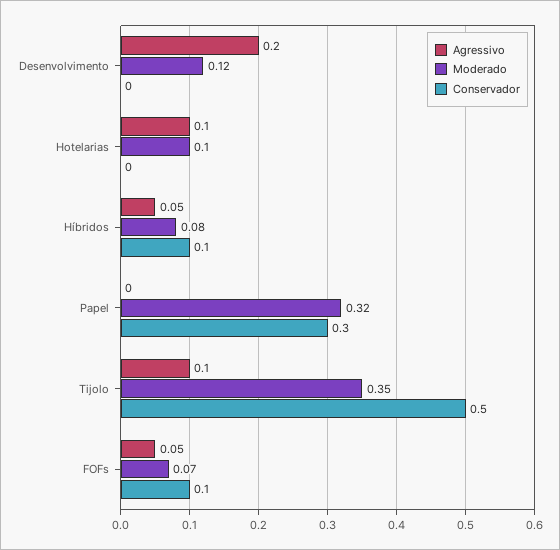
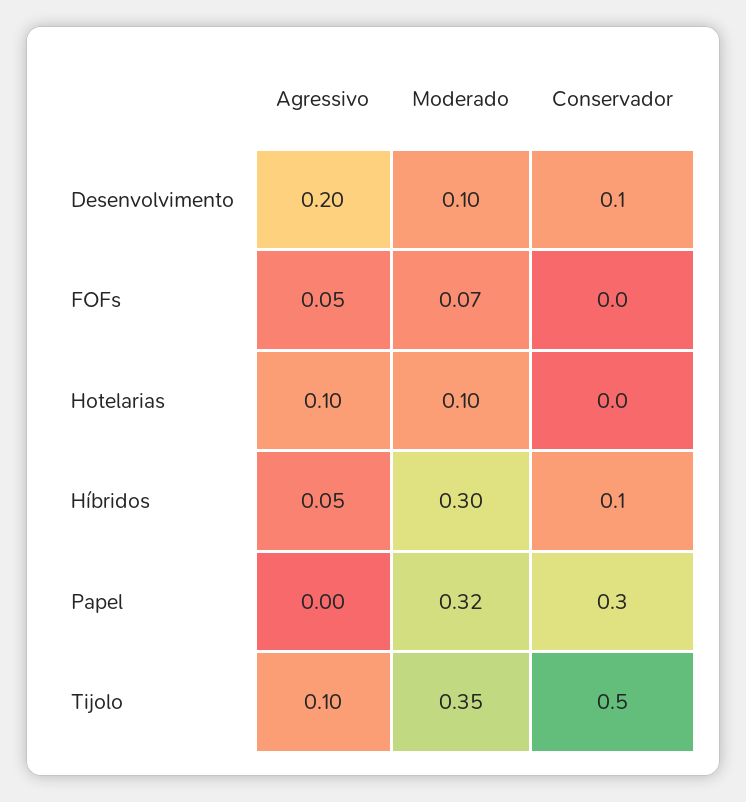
  {
    "Agressivo": {
      "Desenvolvimento": 0.2,
      "Hotelarias": 0.1,
      "Híbridos": 0.05,
      "Papel": 0,
      "Tijolo": 0.1,
      "FOFs": 0.05
    },
    "Moderado": {
-     "Desenvolvimento": 0.12,
+     "Desenvolvimento": 0.1,
      "Hotelarias": 0.1,
-     "Híbridos": 0.08,
+     "Híbridos": 0.3,
      "Papel": 0.32,
      "Tijolo": 0.35,
      "FOFs": 0.07
    },
    "Conservador": {
-     "Desenvolvimento": 0,
+     "Desenvolvimento": 0.1,
      "Hotelarias": 0,
      "Híbridos": 0.1,
      "Papel": 0.3,
      "Tijolo": 0.5,
-     "FOFs": 0.1
+     "FOFs": 0
    }
  }

